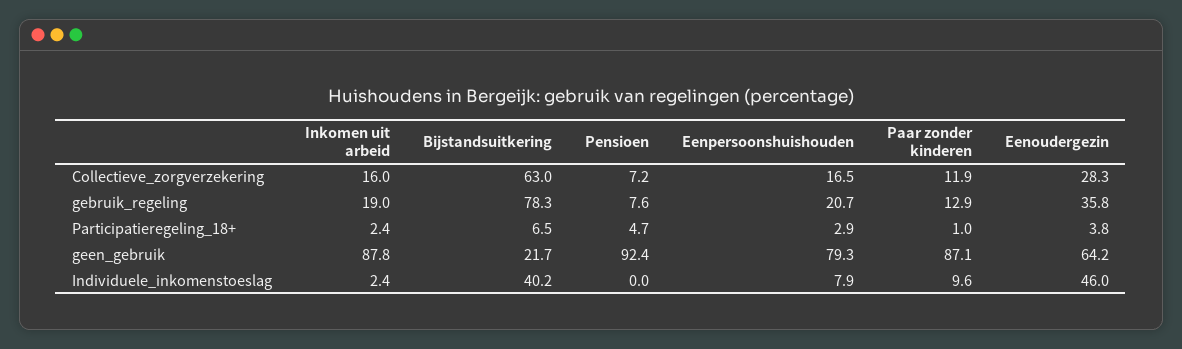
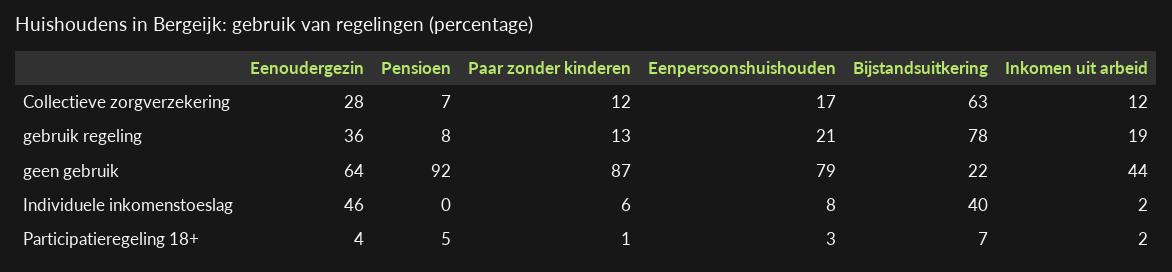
  {
    "Inkomen uit arbeid": {
-     "Collectieve_zorgverzekering": 16,
+     "Collectieve_zorgverzekering": 12,
      "gebruik_regeling": 19,
      "Participatieregeling_18+": 2.4,
-     "geen_gebruik": 87.8,
+     "geen_gebruik": 44,
      "Individuele_inkomenstoeslag": 2.4
    },
    "Bijstandsuitkering": {
      "Collectieve_zorgverzekering": 63,
      "gebruik_regeling": 78.3,
      "Participatieregeling_18+": 6.5,
      "geen_gebruik": 21.7,
      "Individuele_inkomenstoeslag": 40.2
    },
    "Pensioen": {
      "Collectieve_zorgverzekering": 7.2,
      "gebruik_regeling": 7.6,
      "Participatieregeling_18+": 4.7,
      "geen_gebruik": 92.4,
      "Individuele_inkomenstoeslag": 0
    },
    "Eenpersoonshuishouden": {
      "Collectieve_zorgverzekering": 16.5,
      "gebruik_regeling": 20.7,
      "Participatieregeling_18+": 2.9,
      "geen_gebruik": 79.3,
      "Individuele_inkomenstoeslag": 7.9
    },
    "Paar zonder kinderen": {
      "Collectieve_zorgverzekering": 11.9,
      "gebruik_regeling": 12.9,
      "Participatieregeling_18+": 1,
      "geen_gebruik": 87.1,
-     "Individuele_inkomenstoeslag": 9.6
+     "Individuele_inkomenstoeslag": 6
    },
    "Eenoudergezin": {
      "Collectieve_zorgverzekering": 28.3,
      "gebruik_regeling": 35.8,
      "Participatieregeling_18+": 3.8,
      "geen_gebruik": 64.2,
      "Individuele_inkomenstoeslag": 46
    }
  }

